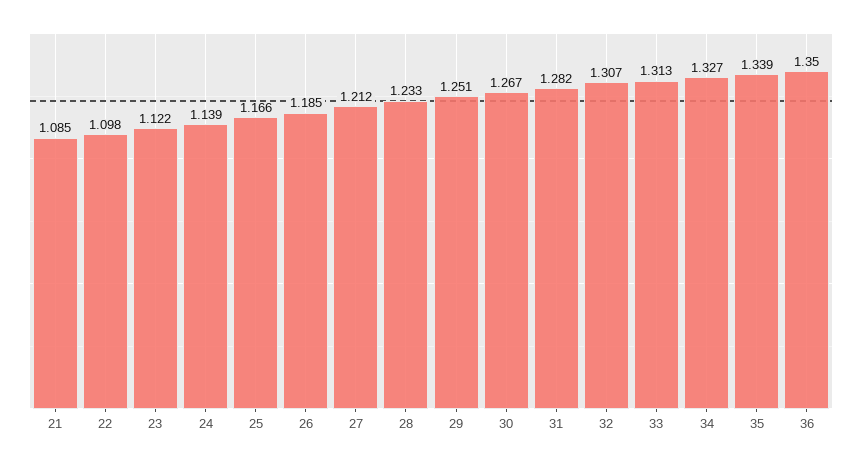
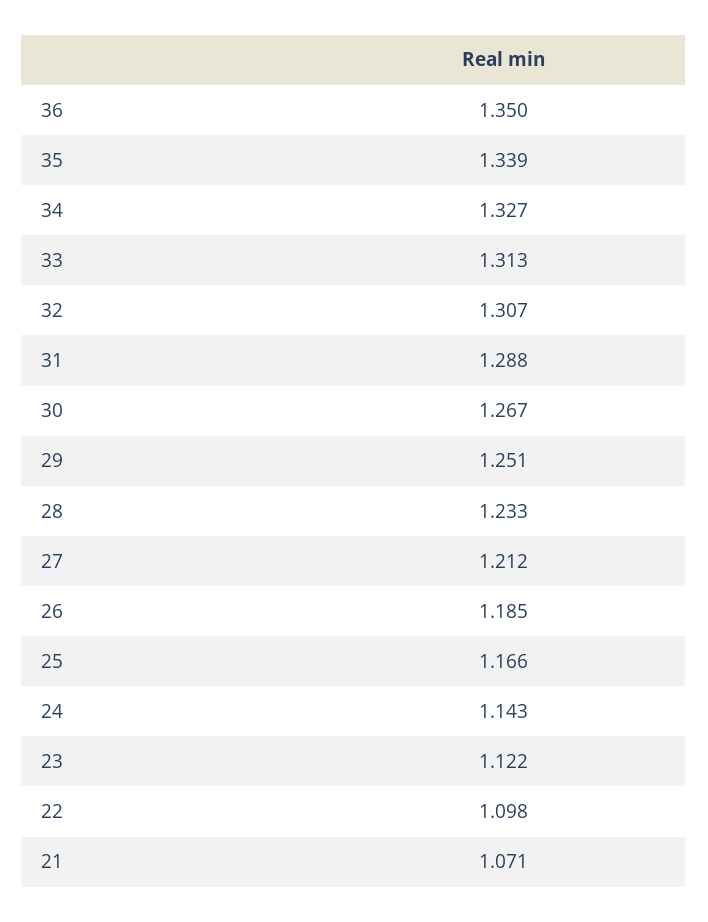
  {
-   "21": 1.085,
+   "21": 1.071,
    "22": 1.098,
    "23": 1.122,
-   "24": 1.139,
+   "24": 1.143,
    "25": 1.166,
    "26": 1.185,
    "27": 1.212,
    "28": 1.233,
    "29": 1.251,
    "30": 1.267,
-   "31": 1.282,
+   "31": 1.288,
    "32": 1.307,
    "33": 1.313,
    "34": 1.327,
    "35": 1.339,
    "36": 1.35
  }

